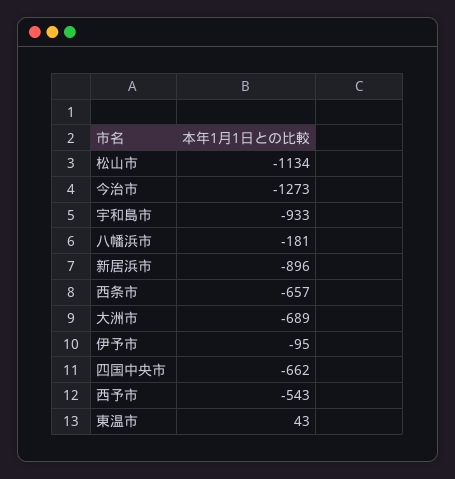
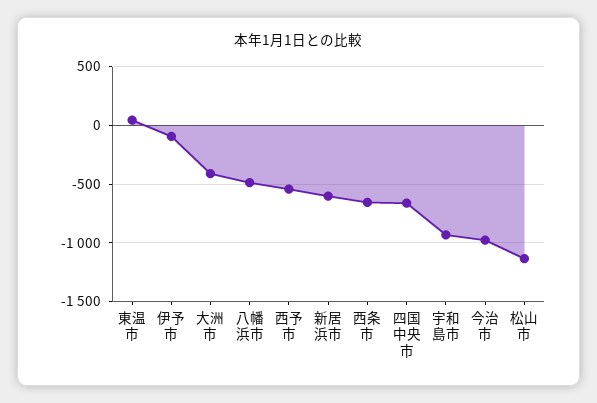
  {
    "松山市": -1134,
-   "今治市": -1273,
+   "今治市": -1000,
    "宇和島市": -933,
-   "八幡浜市": -181,
+   "八幡浜市": -500,
-   "新居浜市": -896,
+   "新居浜市": -600,
    "西条市": -657,
-   "大洲市": -689,
+   "大洲市": -400,
    "伊予市": -95,
    "四国中央市": -662,
    "西予市": -543,
    "東温市": 43
  }

